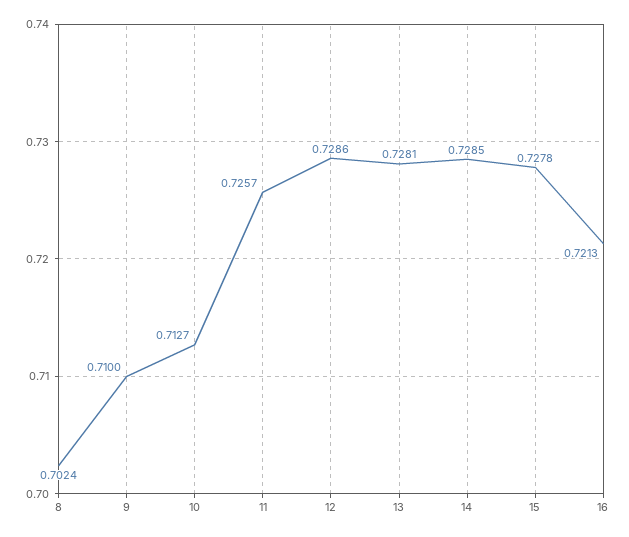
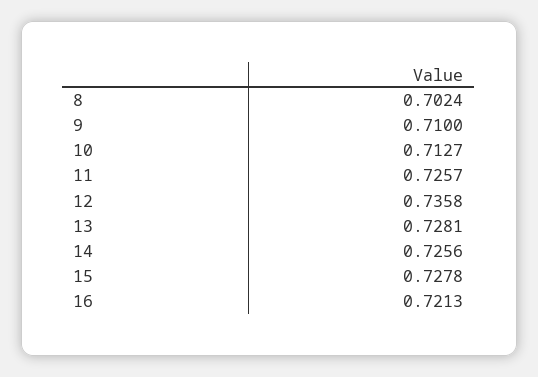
  {
    "8": 0.7024,
    "9": 0.71,
    "10": 0.7127,
    "11": 0.7257,
-   "12": 0.7286,
+   "12": 0.7358,
    "13": 0.7281,
-   "14": 0.7285,
+   "14": 0.7256,
    "15": 0.7278,
    "16": 0.7213
  }

